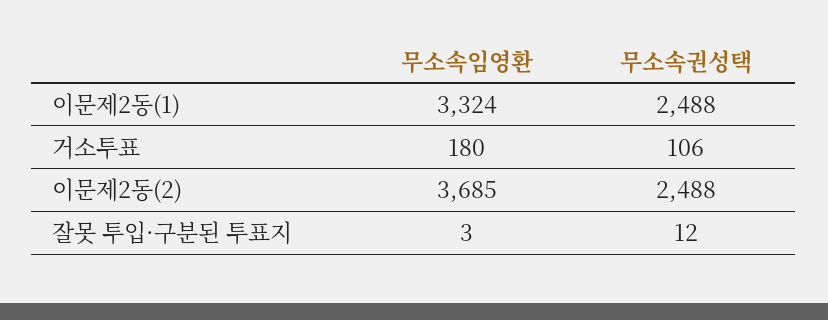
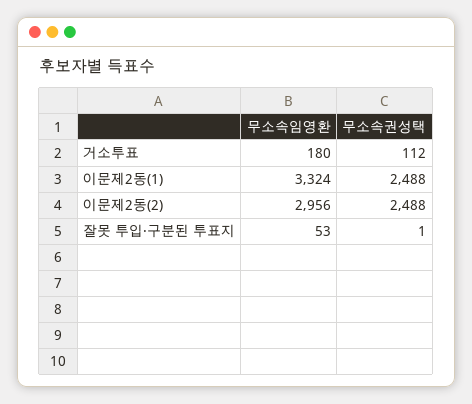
  {
    "무소속임영환": {
      "이문제2동(1)": 3324,
      "거소투표": 180,
-     "이문제2동(2)": 3685,
+     "이문제2동(2)": 2956,
-     "잘못 투입·구분된 투표지": 3
+     "잘못 투입·구분된 투표지": 53
    },
    "무소속권성택": {
      "이문제2동(1)": 2488,
-     "거소투표": 106,
+     "거소투표": 112,
      "이문제2동(2)": 2488,
-     "잘못 투입·구분된 투표지": 12
+     "잘못 투입·구분된 투표지": 1
    }
  }

